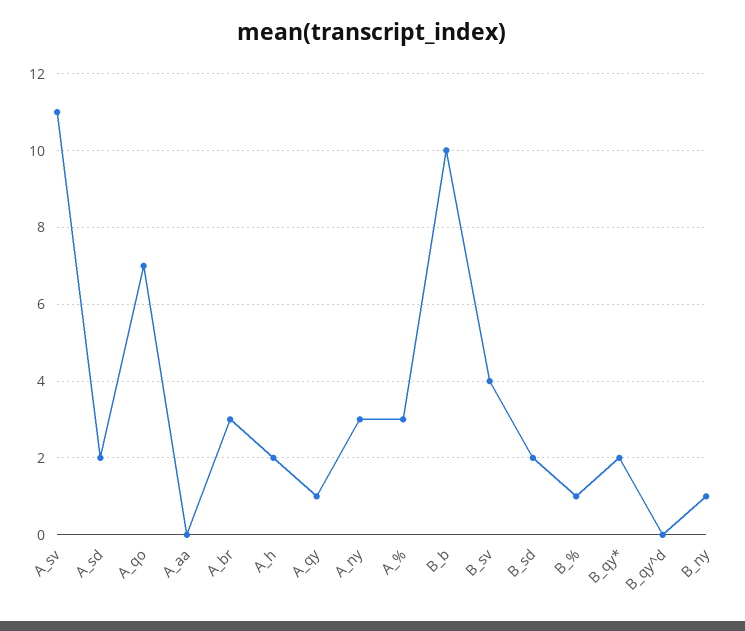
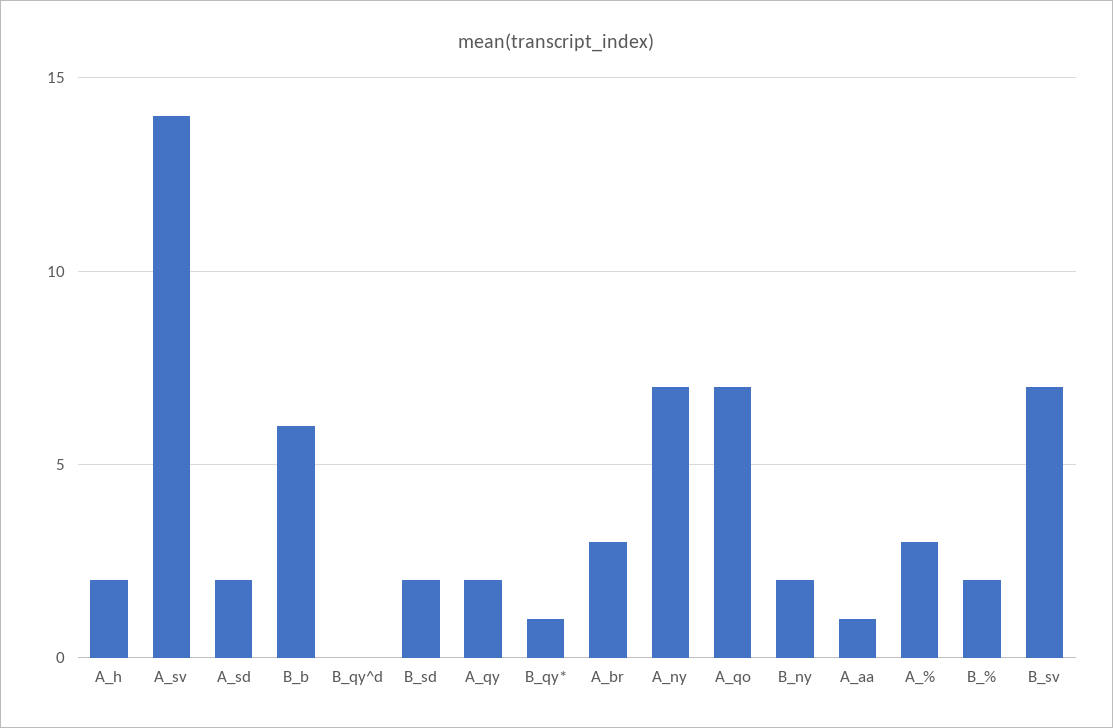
  {
-   "A_sv": 11,
+   "A_sv": 14,
    "A_sd": 2,
    "A_qo": 7,
-   "A_aa": 0,
+   "A_aa": 1,
    "A_br": 3,
    "A_h": 2,
-   "A_qy": 1,
+   "A_qy": 2,
-   "A_ny": 3,
+   "A_ny": 7,
    "A_%": 3,
-   "B_b": 10,
+   "B_b": 6,
-   "B_sv": 4,
+   "B_sv": 7,
    "B_sd": 2,
-   "B_%": 1,
+   "B_%": 2,
-   "B_qy*": 2,
+   "B_qy*": 1,
    "B_qy^d": 0,
-   "B_ny": 1
+   "B_ny": 2
  }

